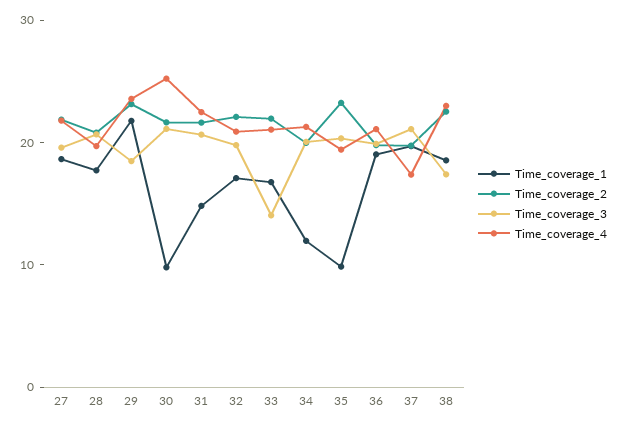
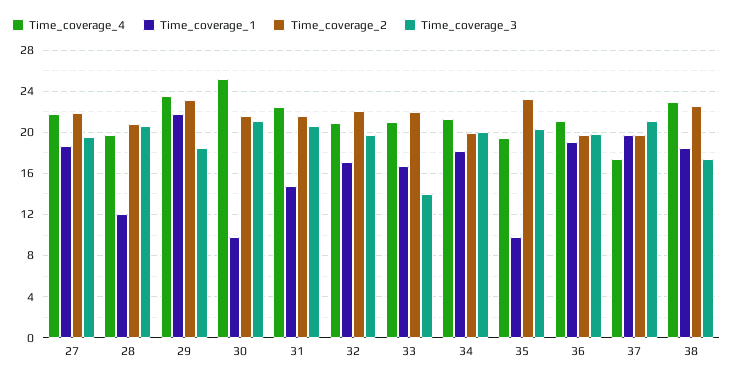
  {
    "Time_coverage_1": {
      "27": 19,
-     "28": 18,
+     "28": 12,
      "29": 22,
      "30": 10,
      "31": 15,
      "32": 17,
      "33": 17,
-     "34": 12,
+     "34": 18,
      "35": 10,
      "36": 19,
      "37": 20,
      "38": 19
    },
    "Time_coverage_2": {
      "27": 22,
      "28": 21,
      "29": 23,
      "30": 22,
      "31": 22,
      "32": 22,
      "33": 22,
      "34": 20,
      "35": 23,
      "36": 20,
      "37": 20,
      "38": 23
    },
    "Time_coverage_3": {
      "27": 20,
      "28": 21,
      "29": 18,
      "30": 21,
      "31": 21,
      "32": 20,
      "33": 14,
      "34": 20,
      "35": 20,
      "36": 20,
      "37": 21,
      "38": 17
    },
    "Time_coverage_4": {
      "27": 22,
      "28": 20,
      "29": 24,
      "30": 25,
      "31": 22,
      "32": 21,
      "33": 21,
      "34": 21,
      "35": 19,
      "36": 21,
      "37": 17,
      "38": 23
    }
  }

